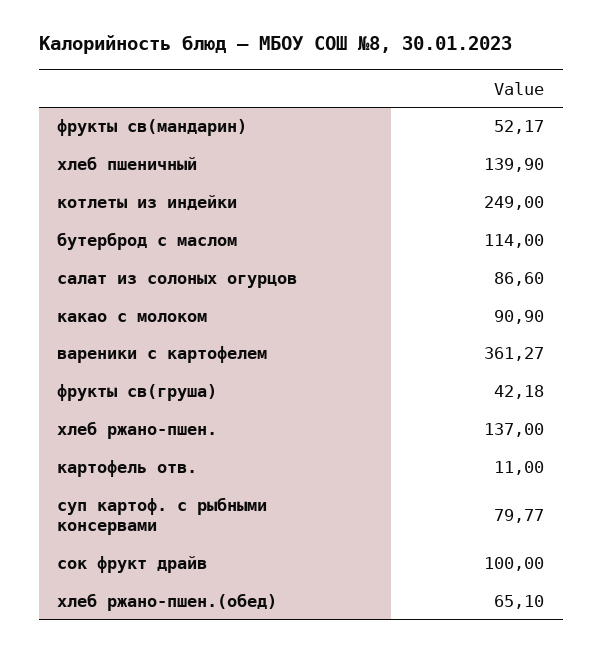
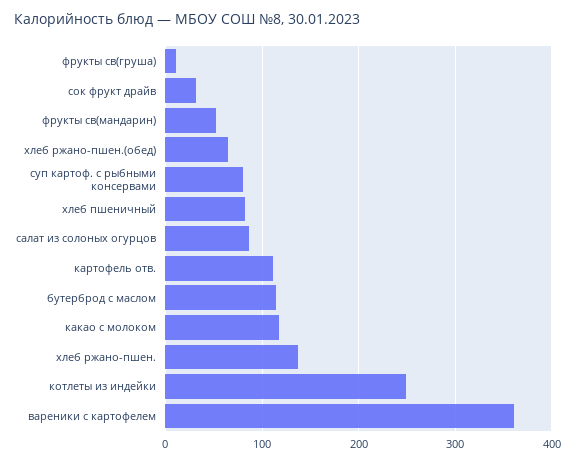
  {
    "фрукты св(мандарин)": 52.17,
-   "хлеб пшеничный": 139.9,
+   "хлеб пшеничный": 80,
    "котлеты из индейки": 249,
    "бутерброд с маслом": 114,
    "салат из солоных огурцов": 86.6,
-   "какао с молоком": 90.9,
+   "какао с молоком": 120,
    "вареники с картофелем": 361.27,
-   "фрукты св(груша)": 42.18,
+   "фрукты св(груша)": 10,
    "хлеб ржано-пшен.": 137,
-   "картофель отв.": 11,
+   "картофель отв.": 110,
    "суп картоф. с рыбными консервами": 79.77,
-   "сок фрукт драйв": 100,
+   "сок фрукт драйв": 30,
    "хлеб ржано-пшен.(обед)": 65.1
  }

